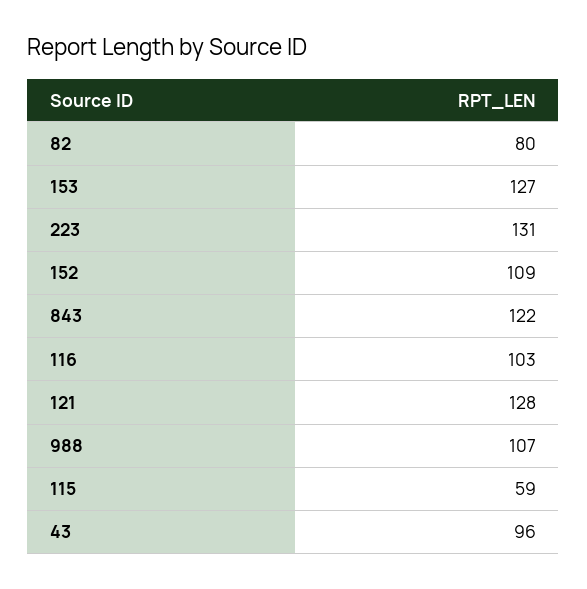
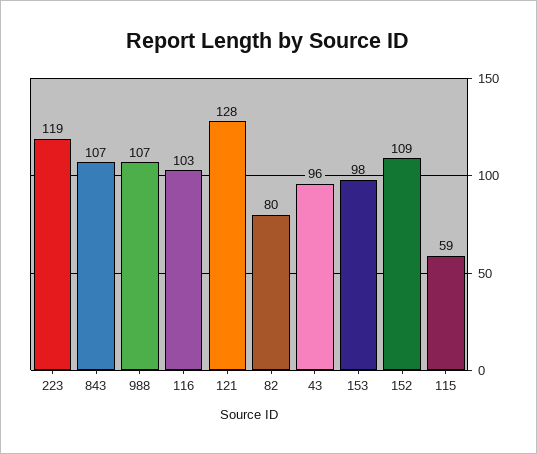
  {
    "82": 80,
-   "153": 127,
+   "153": 98,
-   "223": 131,
+   "223": 119,
    "152": 109,
-   "843": 122,
+   "843": 107,
    "116": 103,
    "121": 128,
    "988": 107,
    "115": 59,
    "43": 96
  }

